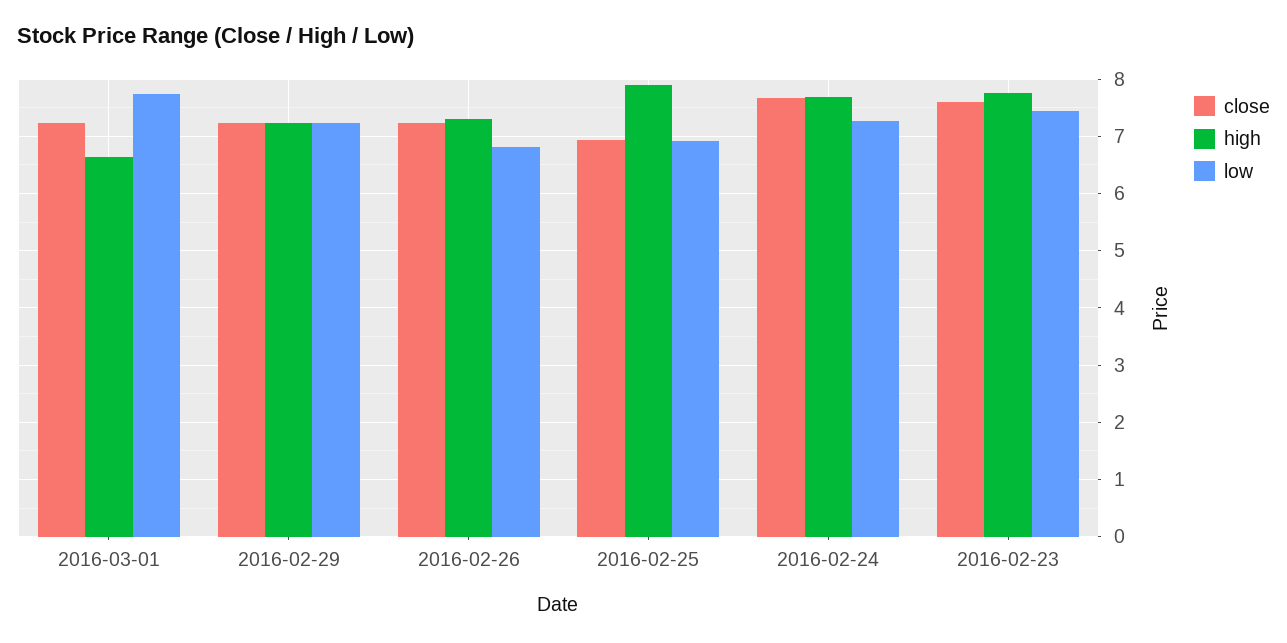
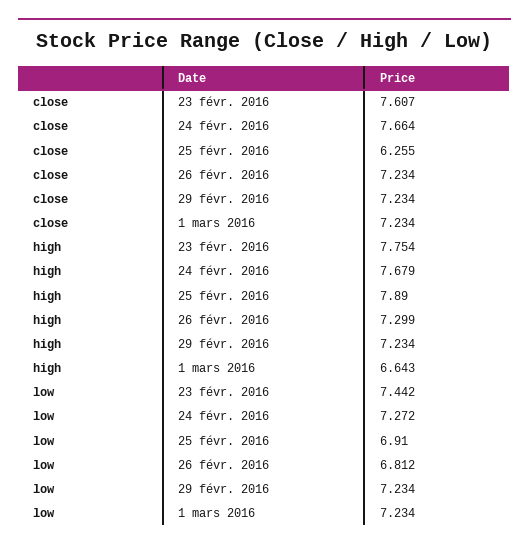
  {
    "close": {
      "2016-03-01": 7.234,
      "2016-02-29": 7.234,
      "2016-02-26": 7.234,
-     "2016-02-25": 7,
+     "2016-02-25": 6.255,
      "2016-02-24": 7.664,
      "2016-02-23": 7.607
    },
    "high": {
      "2016-03-01": 6.643,
      "2016-02-29": 7.234,
      "2016-02-26": 7.299,
      "2016-02-25": 7.89,
      "2016-02-24": 7.679,
      "2016-02-23": 7.754
    },
    "low": {
-     "2016-03-01": 7.8,
+     "2016-03-01": 7.234,
      "2016-02-29": 7.234,
      "2016-02-26": 6.812,
      "2016-02-25": 6.91,
      "2016-02-24": 7.272,
      "2016-02-23": 7.442
    }
  }

